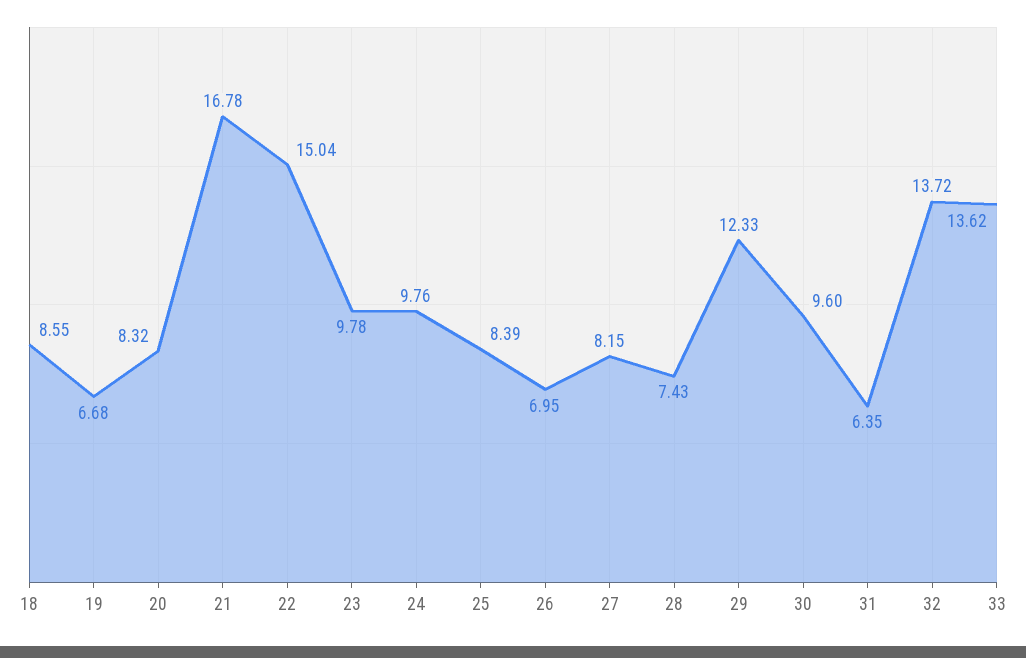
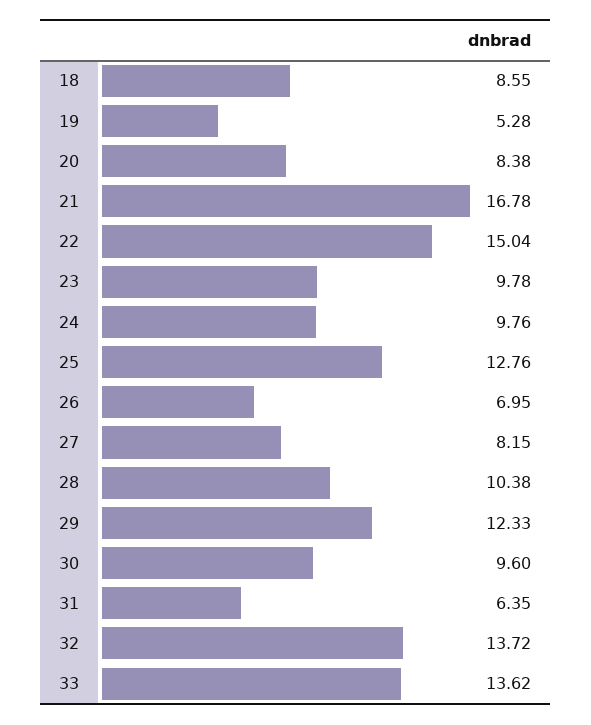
  {
    "18": 8.55,
-   "19": 6.68,
+   "19": 5.28,
-   "20": 8.32,
+   "20": 8.38,
    "21": 16.78,
    "22": 15.04,
    "23": 9.78,
    "24": 9.76,
-   "25": 8.39,
+   "25": 12.76,
    "26": 6.95,
    "27": 8.15,
-   "28": 7.43,
+   "28": 10.38,
    "29": 12.33,
    "30": 9.6,
    "31": 6.35,
    "32": 13.72,
    "33": 13.62
  }

